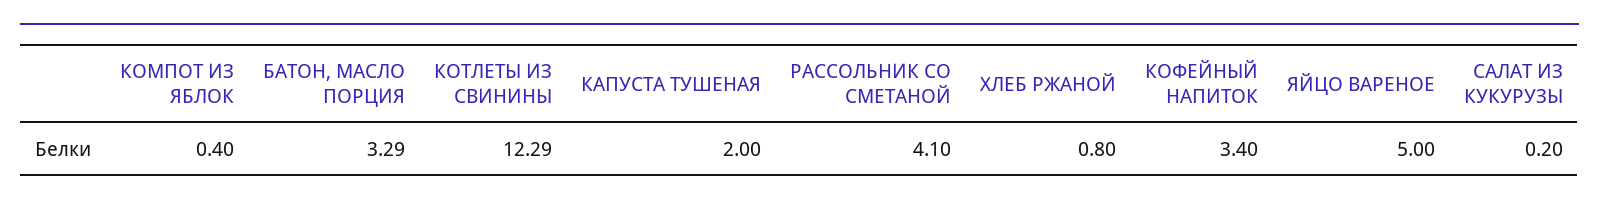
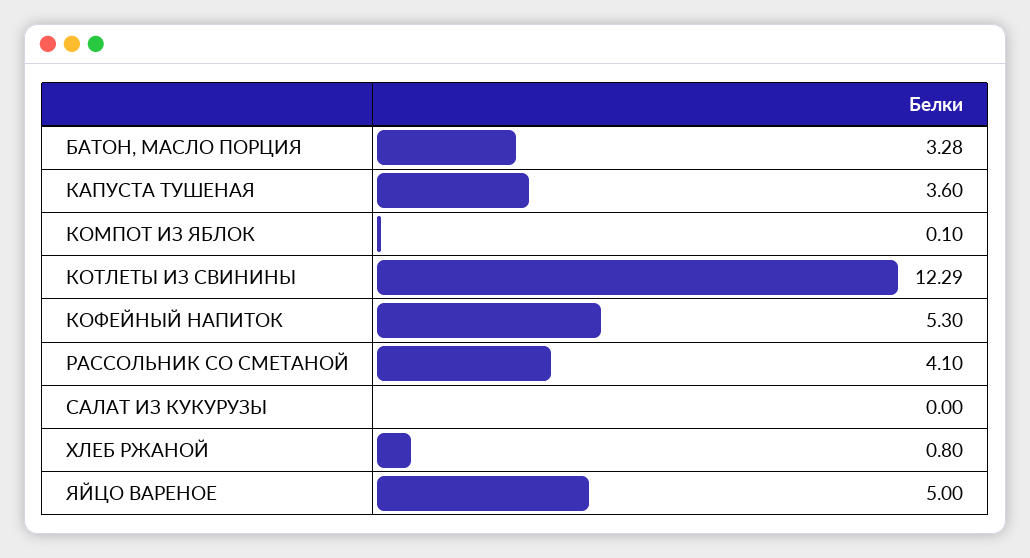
  {
-   "КОМПОТ ИЗ ЯБЛОК": 0.4,
+   "КОМПОТ ИЗ ЯБЛОК": 0.1,
-   "БАТОН, МАСЛО ПОРЦИЯ": 3.29,
+   "БАТОН, МАСЛО ПОРЦИЯ": 3.28,
    "КОТЛЕТЫ ИЗ СВИНИНЫ": 12.29,
-   "КАПУСТА ТУШЕНАЯ": 2,
+   "КАПУСТА ТУШЕНАЯ": 3.6,
    "РАССОЛЬНИК СО СМЕТАНОЙ": 4.1,
    "ХЛЕБ РЖАНОЙ": 0.8,
-   "КОФЕЙНЫЙ НАПИТОК": 3.4,
+   "КОФЕЙНЫЙ НАПИТОК": 5.3,
    "ЯЙЦО ВАРЕНОЕ": 5,
-   "САЛАТ ИЗ КУКУРУЗЫ": 0.2
+   "САЛАТ ИЗ КУКУРУЗЫ": 0
  }

